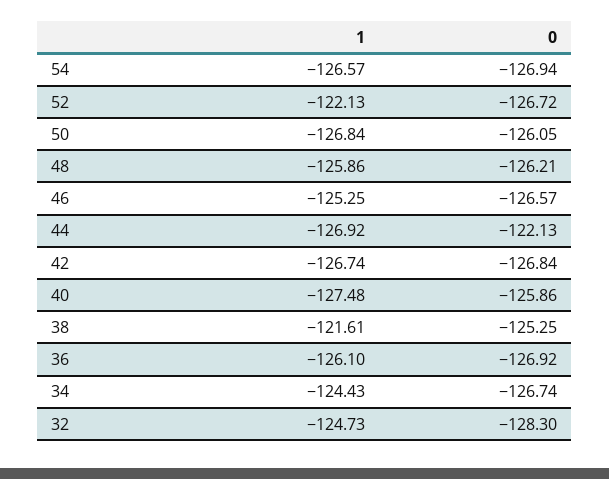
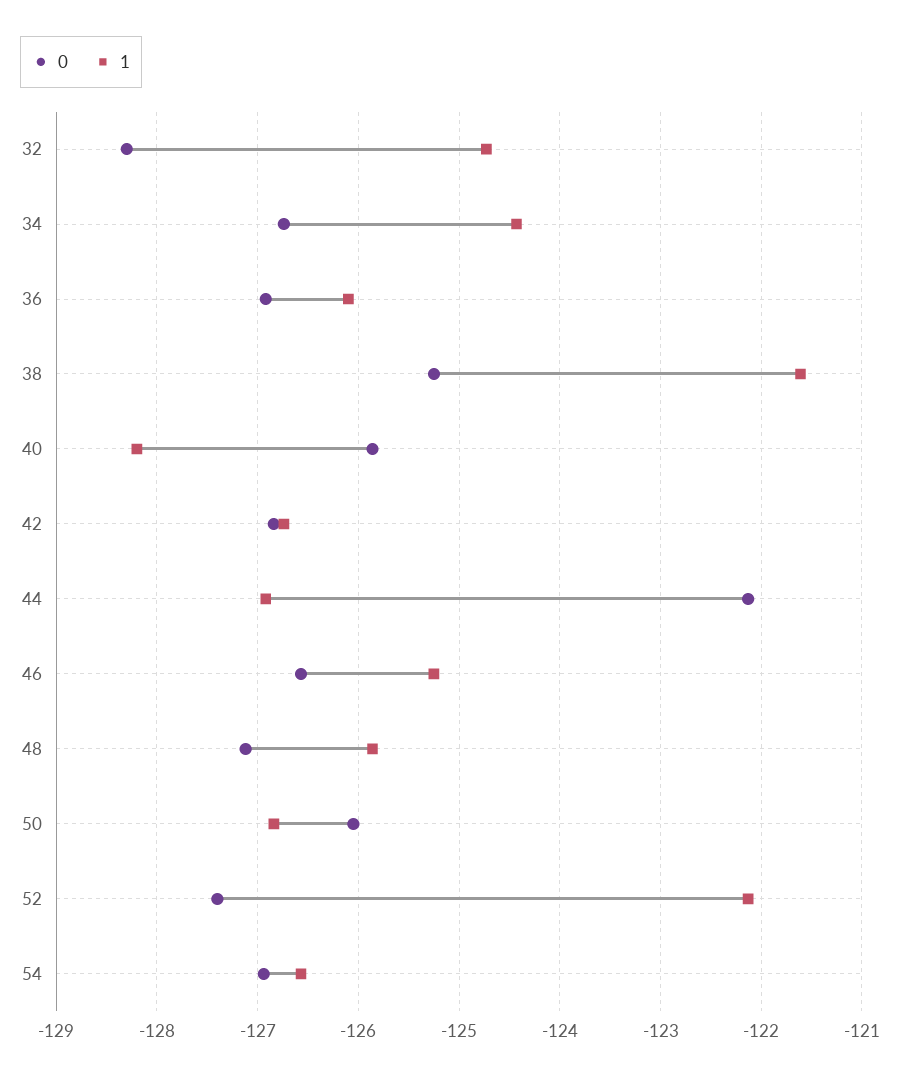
  {
    "1": {
      "54": -126.57,
      "52": -122.13,
      "50": -126.84,
      "48": -125.86,
      "46": -125.25,
      "44": -126.92,
      "42": -126.74,
-     "40": -127.48,
+     "40": -128.2,
      "38": -121.61,
      "36": -126.1,
      "34": -124.43,
      "32": -124.73
    },
    "0": {
      "54": -126.94,
-     "52": -126.72,
+     "52": -127.4,
      "50": -126.05,
-     "48": -126.21,
+     "48": -127.1,
      "46": -126.57,
      "44": -122.13,
      "42": -126.84,
      "40": -125.86,
      "38": -125.25,
      "36": -126.92,
      "34": -126.74,
      "32": -128.3
    }
  }

